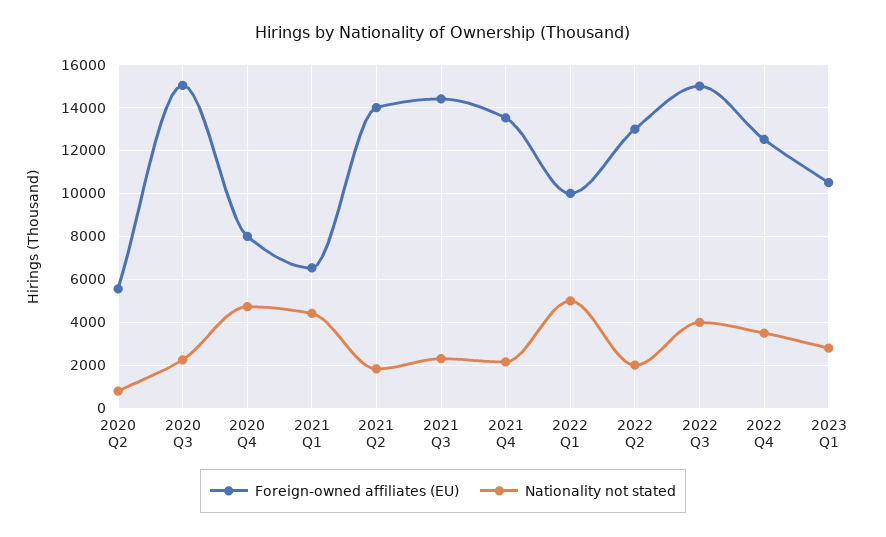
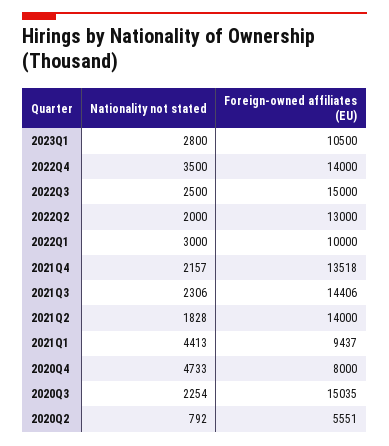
  {
    "Foreign-owned affiliates (EU)": {
      "2020 Q2": 5551,
      "2020 Q3": 15035,
      "2020 Q4": 8000,
-     "2021 Q1": 6500,
+     "2021 Q1": 9437,
      "2021 Q2": 14000,
      "2021 Q3": 14406,
      "2021 Q4": 13518,
      "2022 Q1": 10000,
      "2022 Q2": 13000,
      "2022 Q3": 15000,
-     "2022 Q4": 12500,
+     "2022 Q4": 14000,
      "2023 Q1": 10500
    },
    "Nationality not stated": {
      "2020 Q2": 792,
      "2020 Q3": 2254,
      "2020 Q4": 4733,
      "2021 Q1": 4413,
      "2021 Q2": 1828,
      "2021 Q3": 2306,
      "2021 Q4": 2157,
-     "2022 Q1": 5000,
+     "2022 Q1": 3000,
      "2022 Q2": 2000,
-     "2022 Q3": 4000,
+     "2022 Q3": 2500,
      "2022 Q4": 3500,
      "2023 Q1": 2800
    }
  }

